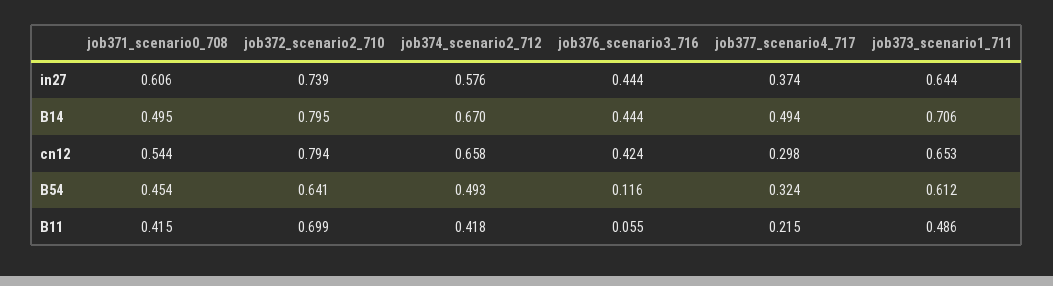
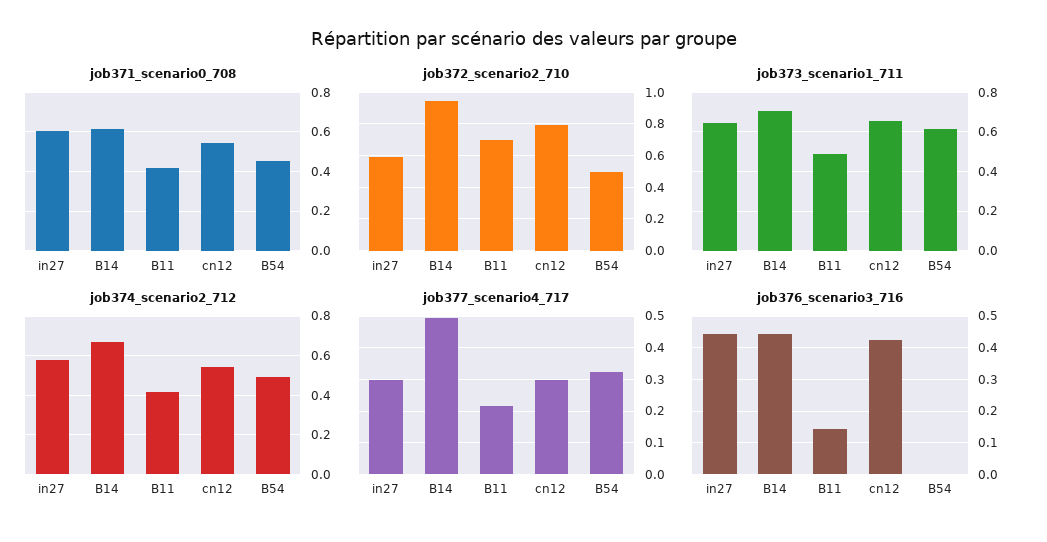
  {
    "job371_scenario0_708": {
      "in27": 0.606,
-     "B14": 0.495,
+     "B14": 0.6,
      "cn12": 0.544,
      "B54": 0.454,
      "B11": 0.415
    },
    "job372_scenario2_710": {
-     "in27": 0.739,
+     "in27": 0.6,
-     "B14": 0.795,
+     "B14": 0.95,
      "cn12": 0.794,
-     "B54": 0.641,
+     "B54": 0.5,
      "B11": 0.699
    },
    "job374_scenario2_712": {
      "in27": 0.576,
      "B14": 0.67,
-     "cn12": 0.658,
+     "cn12": 0.55,
      "B54": 0.493,
      "B11": 0.418
    },
    "job376_scenario3_716": {
      "in27": 0.444,
      "B14": 0.444,
      "cn12": 0.424,
-     "B54": 0.116,
+     "B54": 0,
-     "B11": 0.055
+     "B11": 0.14
    },
    "job377_scenario4_717": {
-     "in27": 0.374,
+     "in27": 0.3,
      "B14": 0.494,
      "cn12": 0.298,
      "B54": 0.324,
      "B11": 0.215
    },
    "job373_scenario1_711": {
      "in27": 0.644,
      "B14": 0.706,
      "cn12": 0.653,
      "B54": 0.612,
      "B11": 0.486
    }
  }

